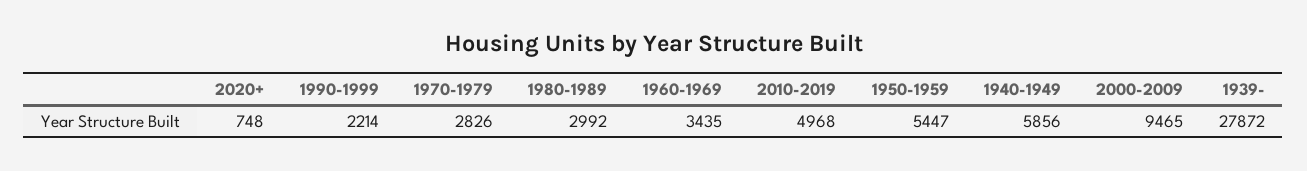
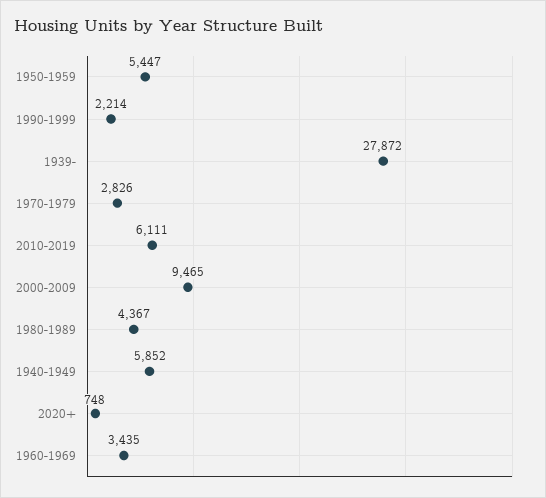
  {
    "2020+": 748,
    "1990-1999": 2214,
    "1970-1979": 2826,
-   "1980-1989": 2992,
+   "1980-1989": 4367,
    "1960-1969": 3435,
-   "2010-2019": 4968,
+   "2010-2019": 6111,
    "1950-1959": 5447,
-   "1940-1949": 5856,
+   "1940-1949": 5852,
    "2000-2009": 9465,
    "1939-": 27872
  }

